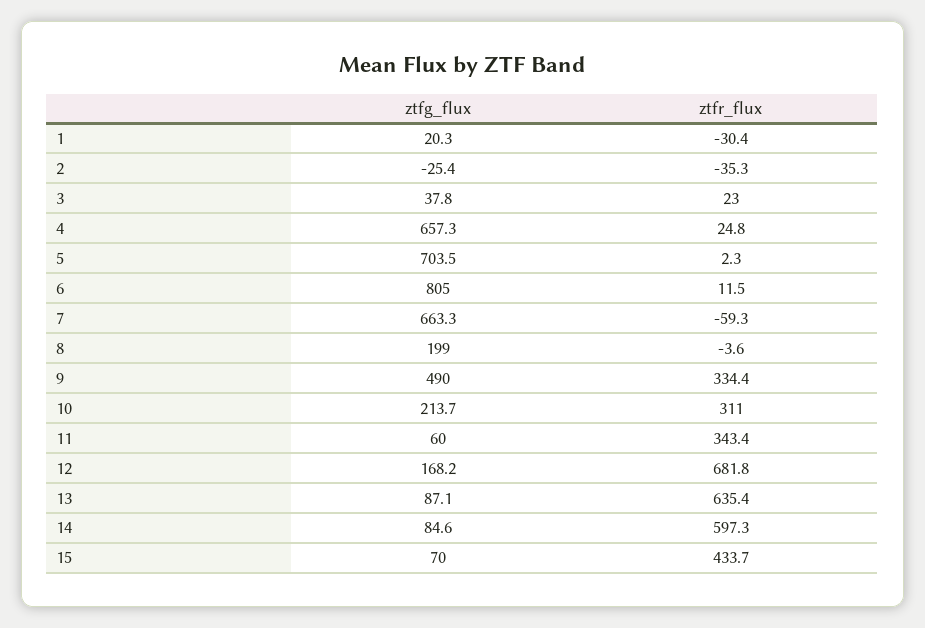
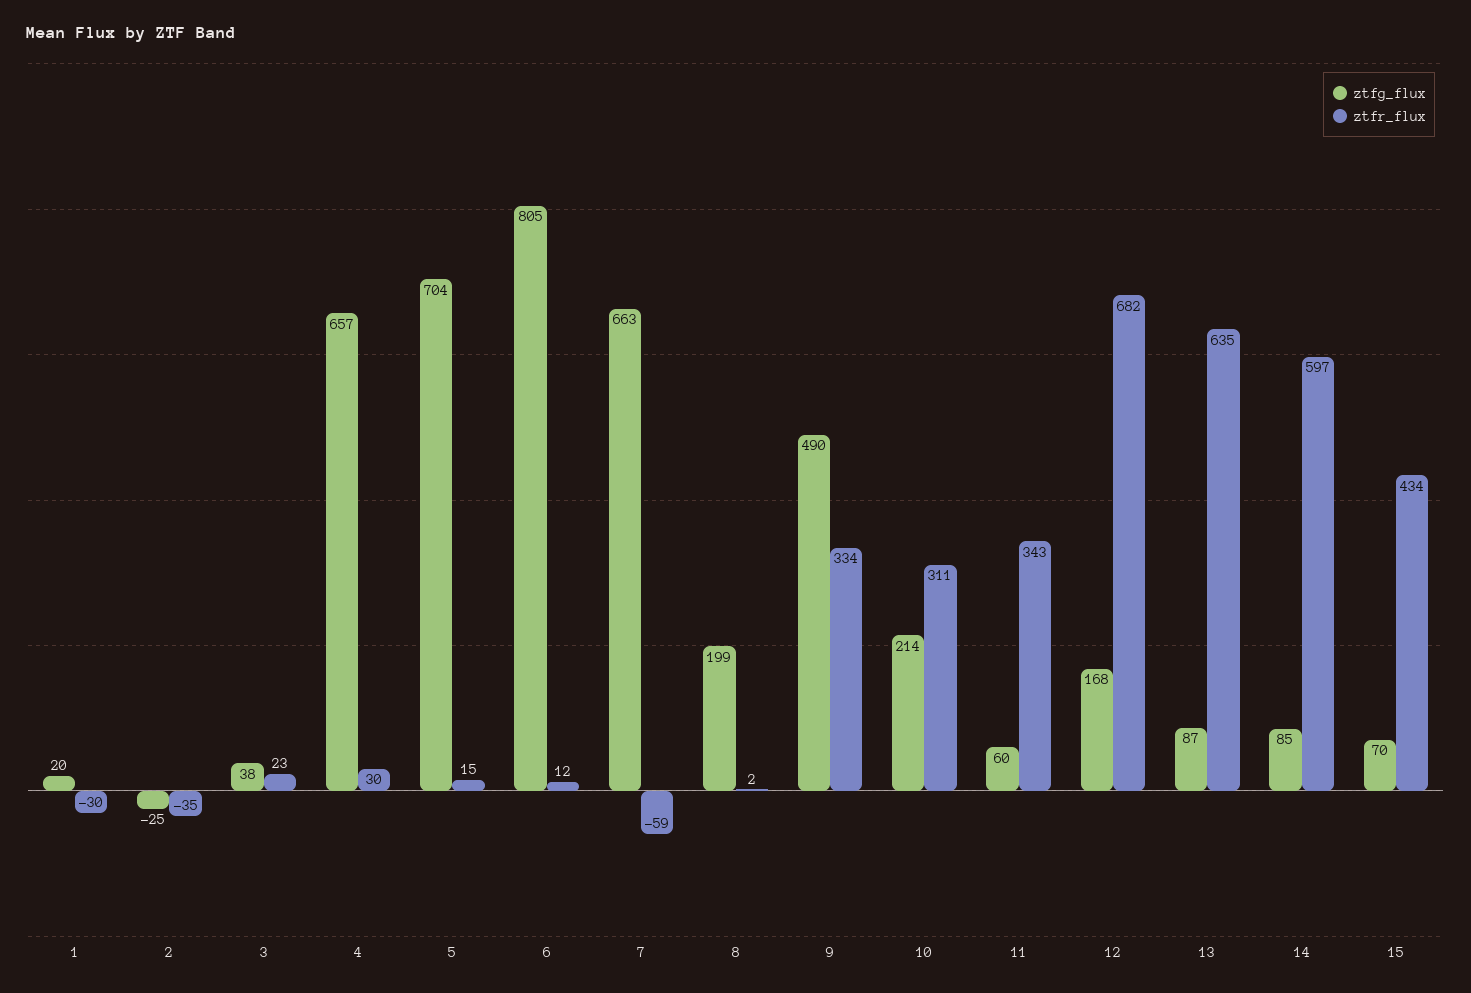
  {
    "ztfg_flux": {
      "1": 20.3,
      "2": -25.4,
      "3": 37.8,
      "4": 657.3,
      "5": 703.5,
      "6": 805,
      "7": 663.3,
      "8": 199,
      "9": 490,
      "10": 213.7,
      "11": 60,
      "12": 168.2,
      "13": 87.1,
      "14": 84.6,
      "15": 70
    },
    "ztfr_flux": {
      "1": -30.4,
      "2": -35.3,
      "3": 23,
-     "4": 24.8,
+     "4": 30,
-     "5": 2.3,
+     "5": 15,
      "6": 11.5,
      "7": -59.3,
-     "8": -3.6,
+     "8": 2,
      "9": 334.4,
      "10": 311,
      "11": 343.4,
      "12": 681.8,
      "13": 635.4,
      "14": 597.3,
      "15": 433.7
    }
  }

